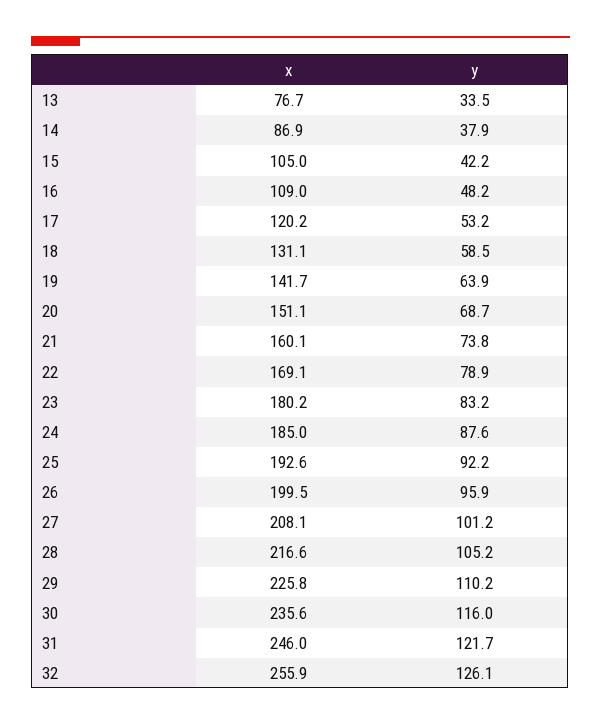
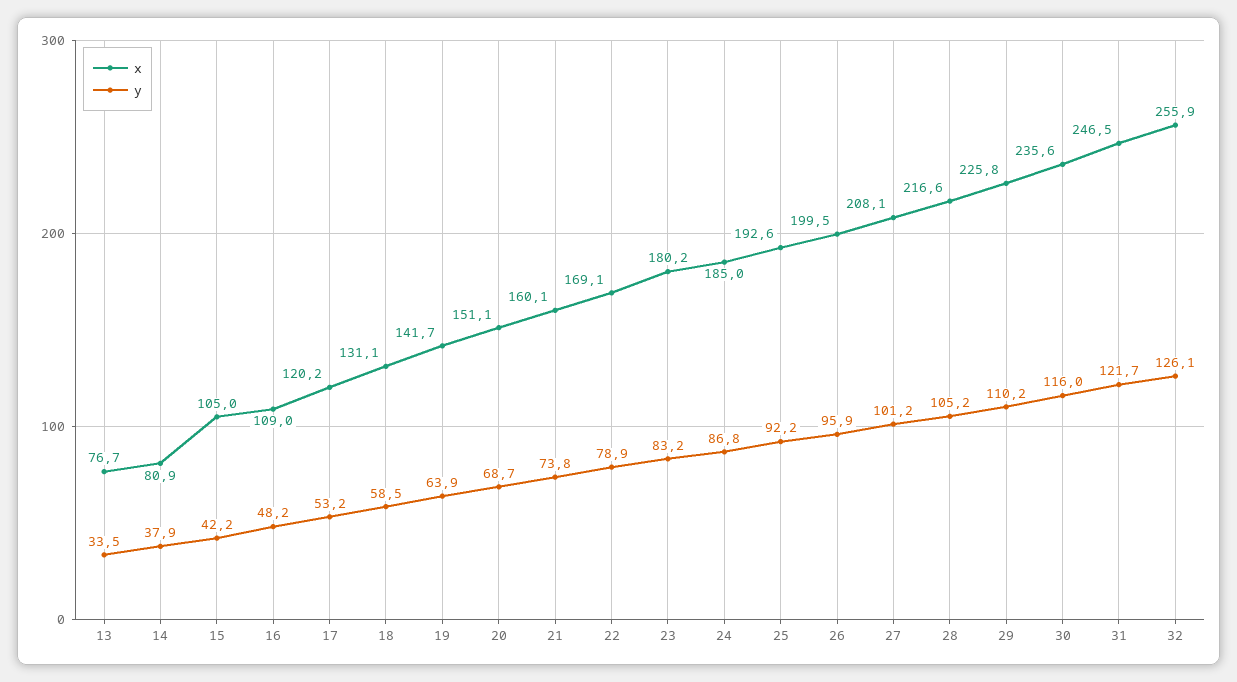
  {
    "x": {
      "13": 76.7,
-     "14": 86.9,
+     "14": 80.9,
      "15": 105,
      "16": 109,
      "17": 120.2,
      "18": 131.1,
      "19": 141.7,
      "20": 151.1,
      "21": 160.1,
      "22": 169.1,
      "23": 180.2,
      "24": 185,
      "25": 192.6,
      "26": 199.5,
      "27": 208.1,
      "28": 216.6,
      "29": 225.8,
      "30": 235.6,
-     "31": 246,
+     "31": 246.5,
      "32": 255.9
    },
    "y": {
      "13": 33.5,
      "14": 37.9,
      "15": 42.2,
      "16": 48.2,
      "17": 53.2,
      "18": 58.5,
      "19": 63.9,
      "20": 68.7,
      "21": 73.8,
      "22": 78.9,
      "23": 83.2,
-     "24": 87.6,
+     "24": 86.8,
      "25": 92.2,
      "26": 95.9,
      "27": 101.2,
      "28": 105.2,
      "29": 110.2,
      "30": 116,
      "31": 121.7,
      "32": 126.1
    }
  }

